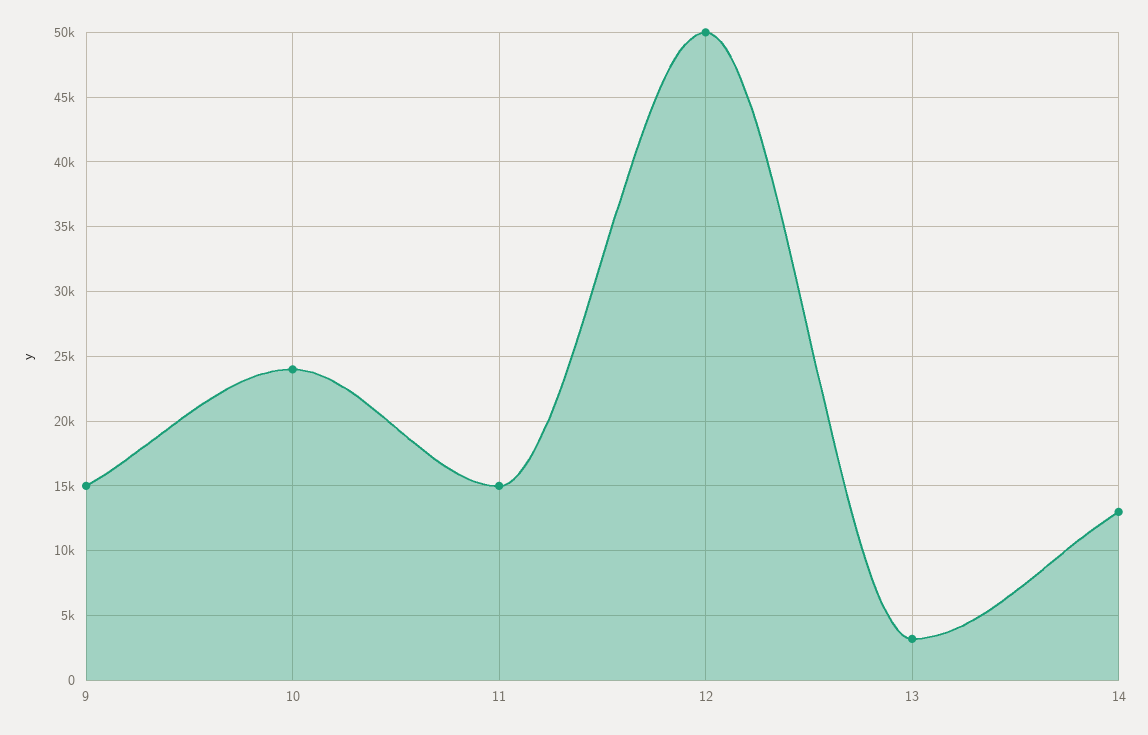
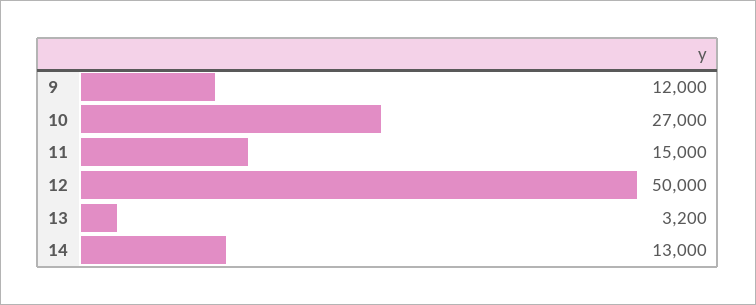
  {
-   "9": 15000,
+   "9": 12000,
-   "10": 24000,
+   "10": 27000,
    "11": 15000,
    "12": 50000,
    "13": 3200,
    "14": 13000
  }

